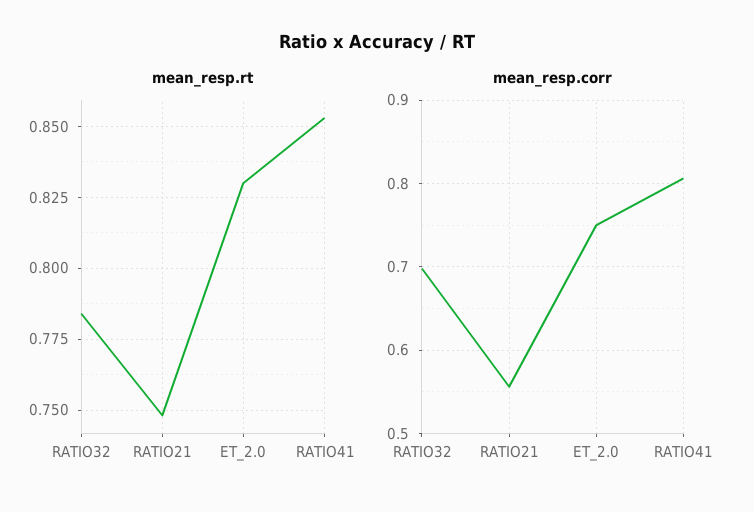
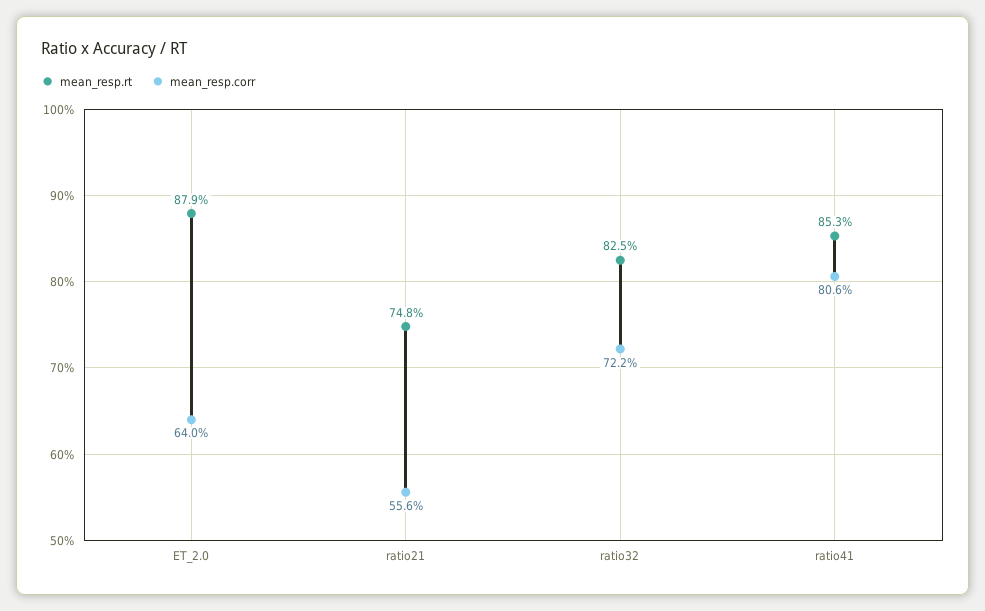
  {
    "mean_resp.rt": {
-     "RATIO32": 0.785,
+     "RATIO32": 0.825,
      "RATIO21": 0.748,
-     "ET_2.0": 0.83,
+     "ET_2.0": 0.879,
      "RATIO41": 0.853
    },
    "mean_resp.corr": {
-     "RATIO32": 0.7,
+     "RATIO32": 0.722,
      "RATIO21": 0.556,
-     "ET_2.0": 0.75,
+     "ET_2.0": 0.64,
      "RATIO41": 0.806
    }
  }

